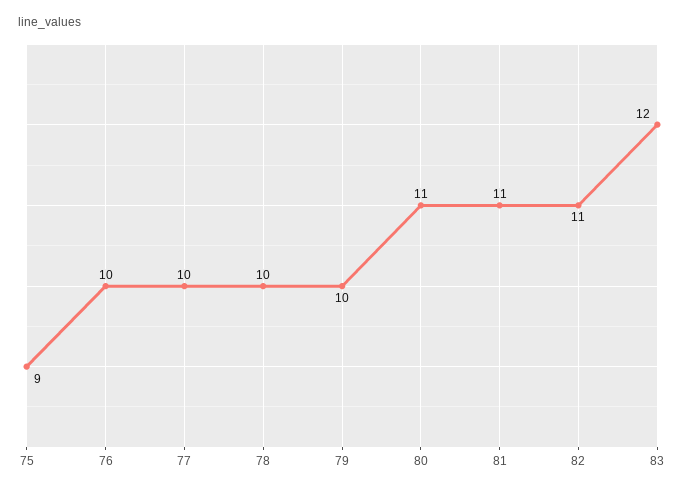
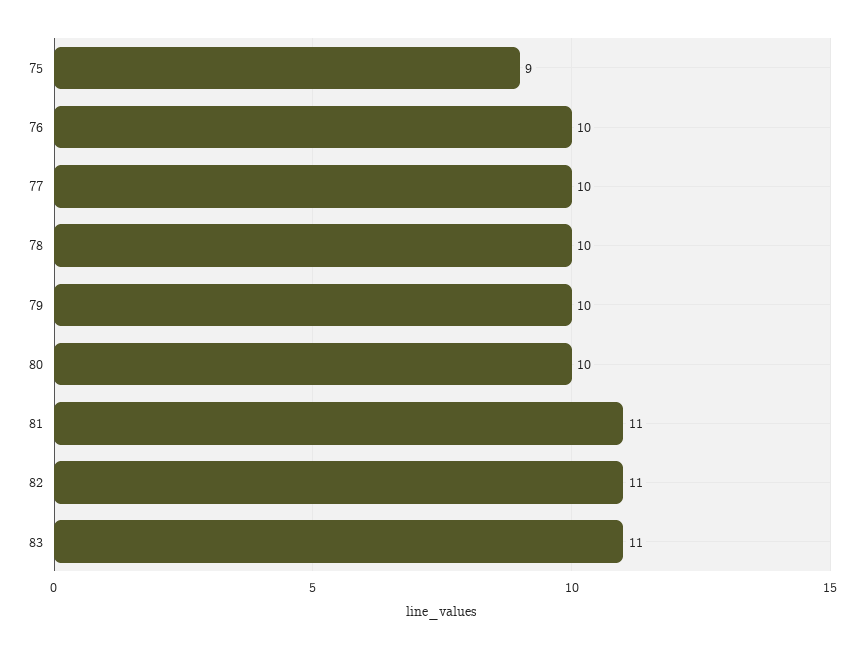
  {
    "75": 9,
    "76": 10,
    "77": 10,
    "78": 10,
    "79": 10,
-   "80": 11,
+   "80": 10,
    "81": 11,
    "82": 11,
-   "83": 12
+   "83": 11
  }

